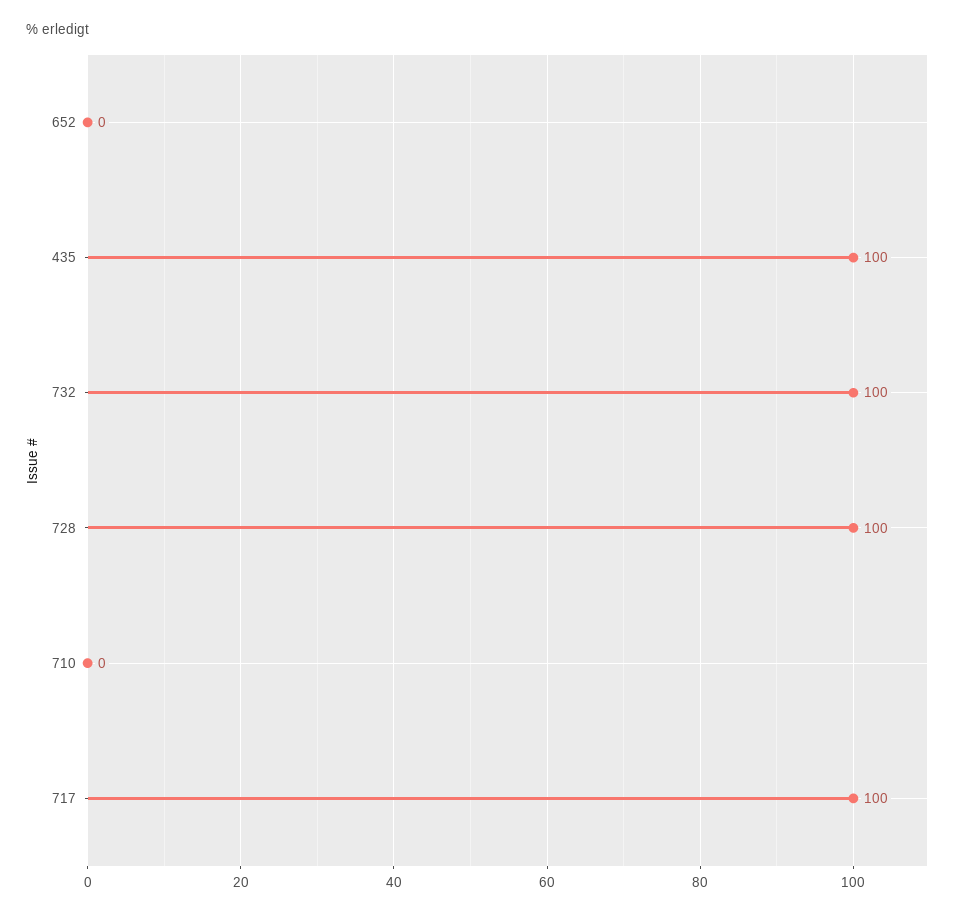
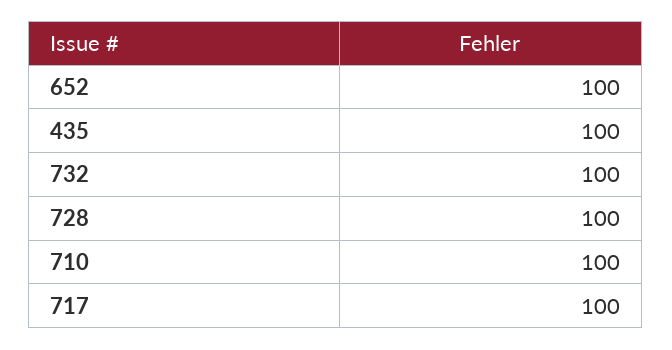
  {
-   "652": 0,
+   "652": 100,
    "435": 100,
    "732": 100,
    "728": 100,
-   "710": 0,
+   "710": 100,
    "717": 100
  }

